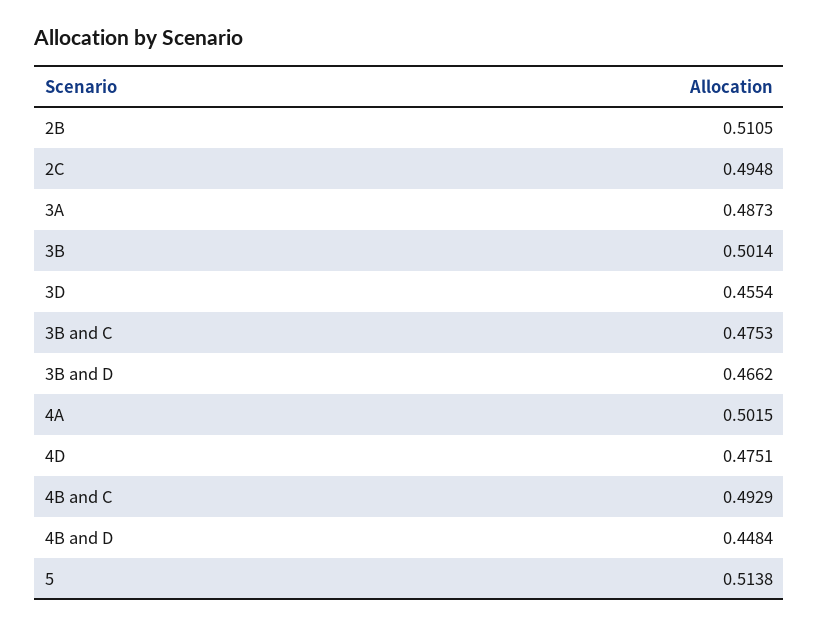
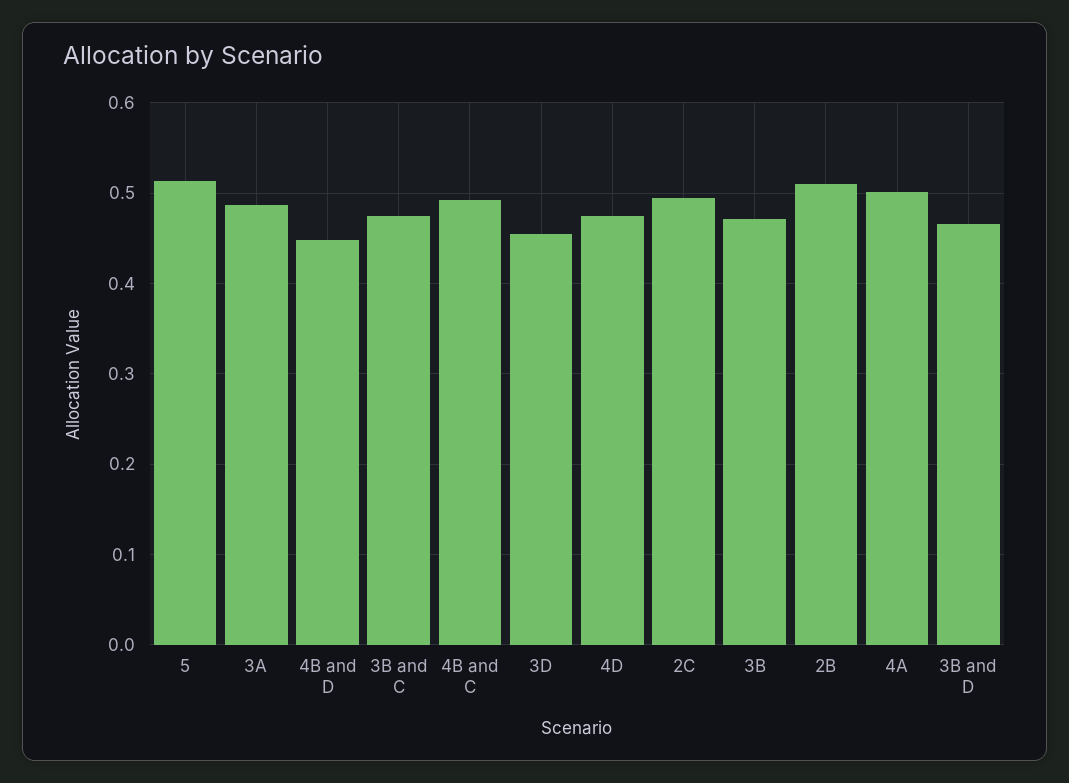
  {
    "2B": 0.5105,
    "2C": 0.4948,
    "3A": 0.4873,
-   "3B": 0.5014,
+   "3B": 0.47,
    "3D": 0.4554,
    "3B and C": 0.4753,
    "3B and D": 0.4662,
    "4A": 0.5015,
    "4D": 0.4751,
    "4B and C": 0.4929,
    "4B and D": 0.4484,
    "5": 0.5138
  }

